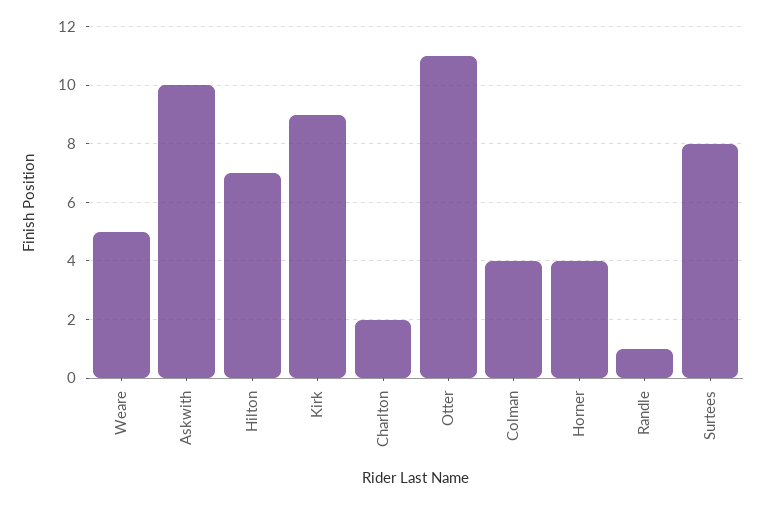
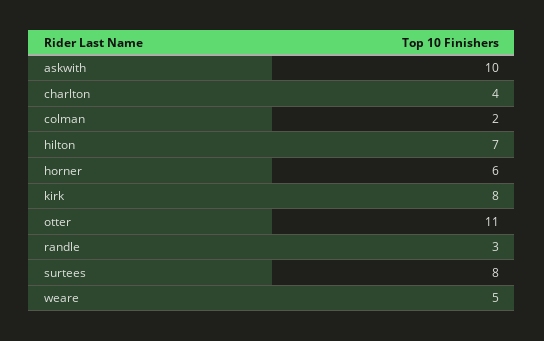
  {
    "Weare": 5,
    "Askwith": 10,
    "Hilton": 7,
-   "Kirk": 9,
+   "Kirk": 8,
-   "Charlton": 2,
+   "Charlton": 4,
    "Otter": 11,
-   "Colman": 4,
+   "Colman": 2,
-   "Horner": 4,
+   "Horner": 6,
-   "Randle": 1,
+   "Randle": 3,
    "Surtees": 8
  }

